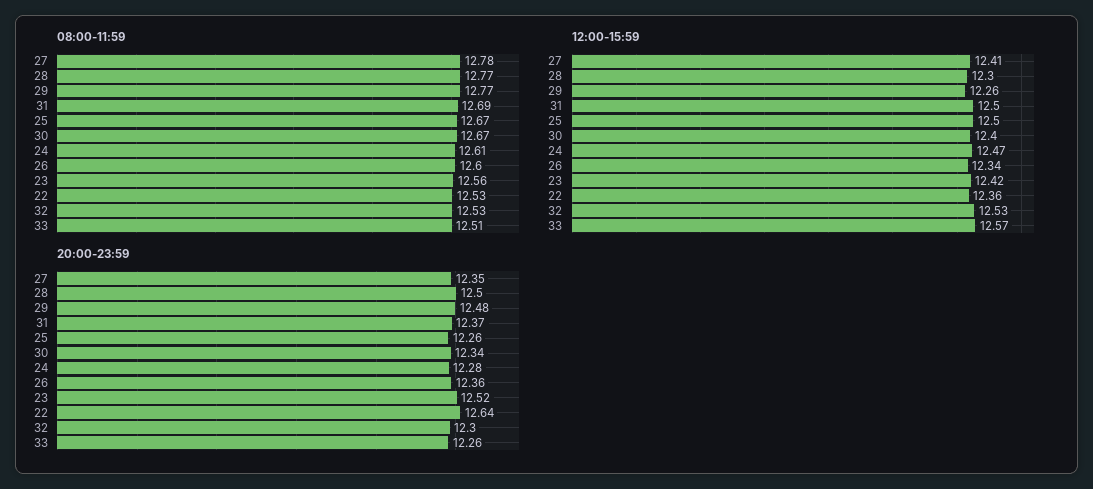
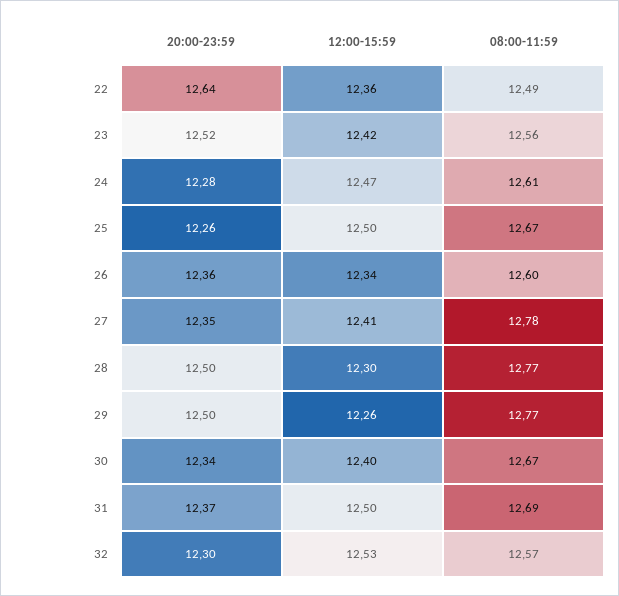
  {
    "08:00-11:59": {
      "27": 12.78,
      "28": 12.77,
      "29": 12.77,
      "31": 12.69,
      "25": 12.67,
      "30": 12.67,
      "24": 12.61,
      "26": 12.6,
      "23": 12.56,
-     "22": 12.53,
+     "22": 12.49,
-     "32": 12.53,
+     "32": 12.57
-     "33": 12.51
    },
    "12:00-15:59": {
      "27": 12.41,
      "28": 12.3,
      "29": 12.26,
      "31": 12.5,
      "25": 12.5,
      "30": 12.4,
      "24": 12.47,
      "26": 12.34,
      "23": 12.42,
      "22": 12.36,
-     "32": 12.53,
+     "32": 12.53
-     "33": 12.57
    },
    "20:00-23:59": {
      "27": 12.35,
      "28": 12.5,
-     "29": 12.48,
+     "29": 12.5,
      "31": 12.37,
      "25": 12.26,
      "30": 12.34,
      "24": 12.28,
      "26": 12.36,
      "23": 12.52,
      "22": 12.64,
-     "32": 12.3,
+     "32": 12.3
-     "33": 12.26
    }
  }

